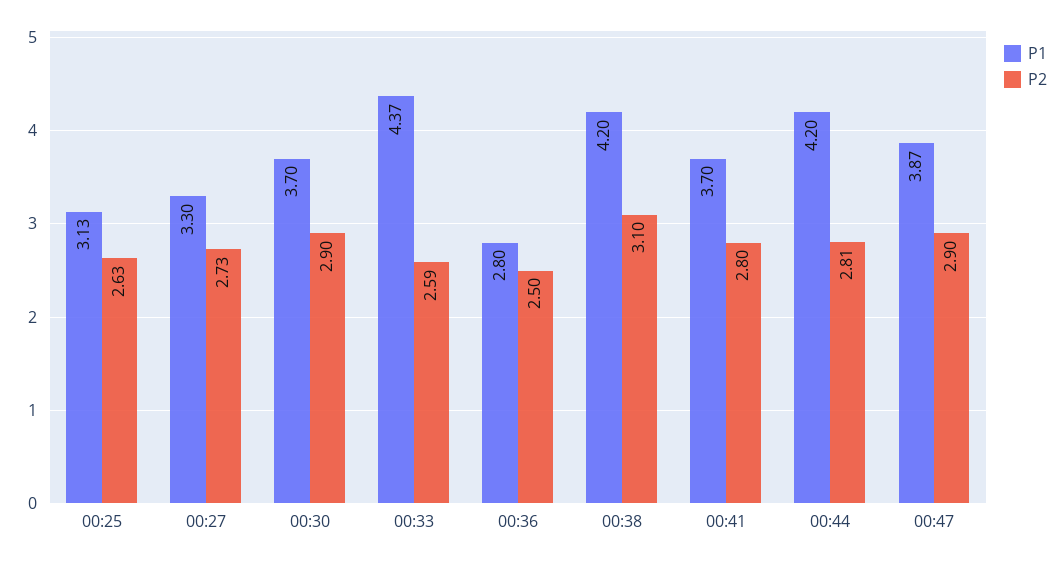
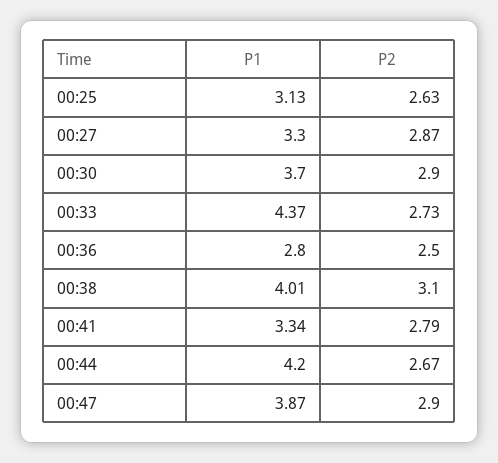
  {
    "P1": {
      "00:25": 3.13,
      "00:27": 3.3,
      "00:30": 3.7,
      "00:33": 4.37,
      "00:36": 2.8,
-     "00:38": 4.2,
+     "00:38": 4.01,
-     "00:41": 3.7,
+     "00:41": 3.34,
      "00:44": 4.2,
      "00:47": 3.87
    },
    "P2": {
      "00:25": 2.63,
-     "00:27": 2.73,
+     "00:27": 2.87,
      "00:30": 2.9,
-     "00:33": 2.59,
+     "00:33": 2.73,
      "00:36": 2.5,
      "00:38": 3.1,
-     "00:41": 2.8,
+     "00:41": 2.79,
-     "00:44": 2.81,
+     "00:44": 2.67,
      "00:47": 2.9
    }
  }

